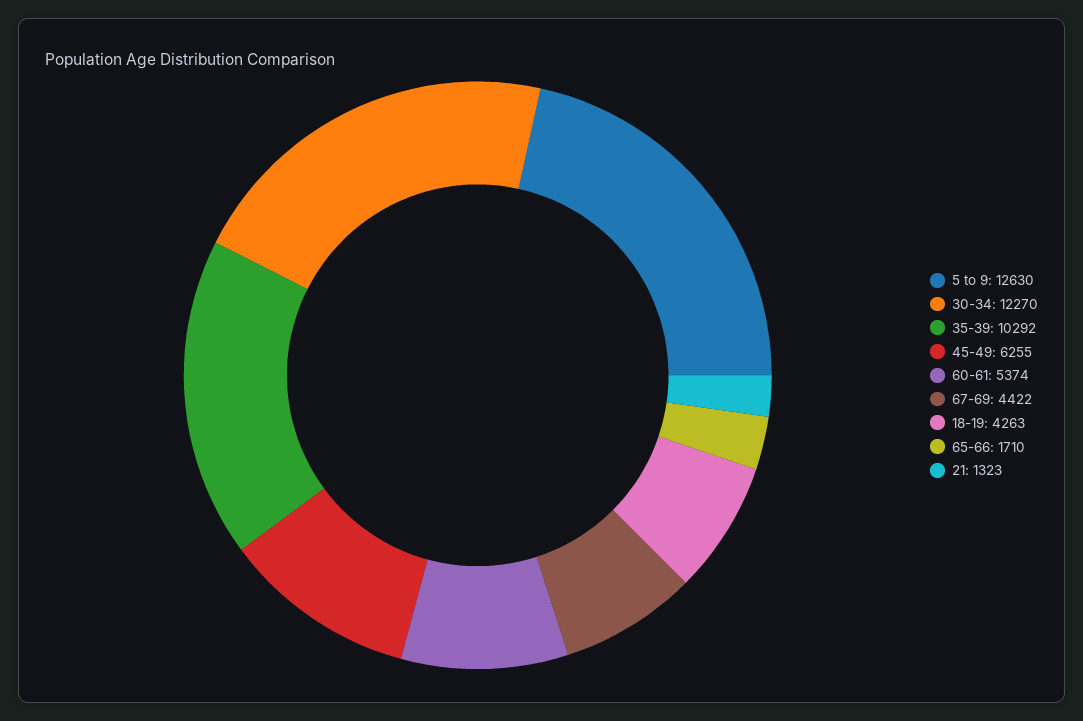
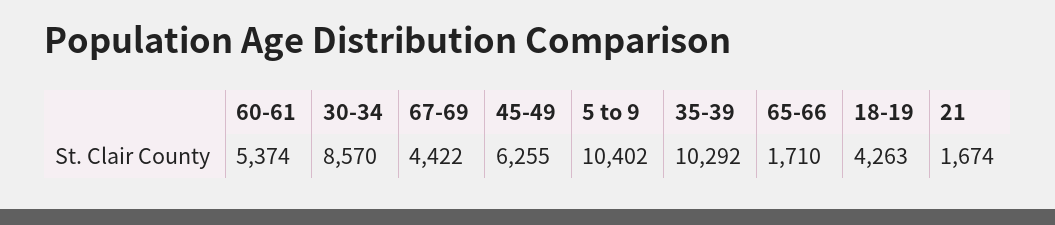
  {
-   "5 to 9": 12630,
+   "5 to 9": 10402,
-   "30-34": 12270,
+   "30-34": 8570,
    "35-39": 10292,
    "45-49": 6255,
    "60-61": 5374,
    "67-69": 4422,
    "18-19": 4263,
    "65-66": 1710,
-   "21": 1323
+   "21": 1674
  }

